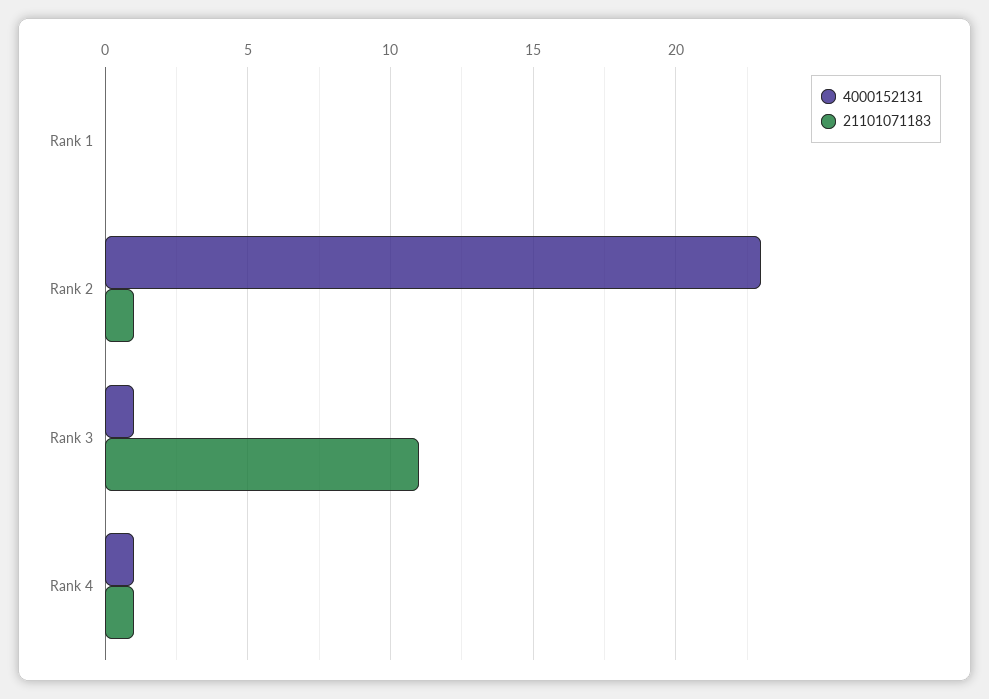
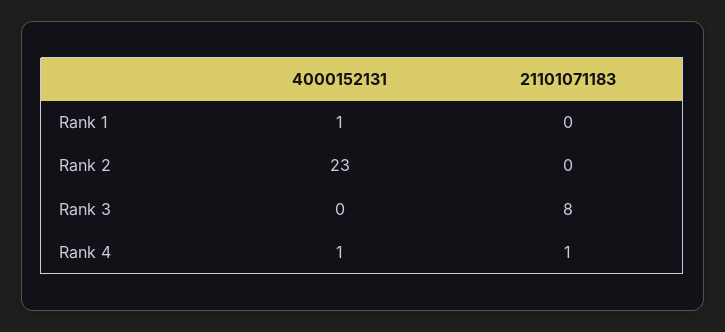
  {
    "4000152131": {
-     "Rank 1": 0,
+     "Rank 1": 1,
      "Rank 2": 23,
-     "Rank 3": 1,
+     "Rank 3": 0,
      "Rank 4": 1
    },
    "21101071183": {
      "Rank 1": 0,
-     "Rank 2": 1,
+     "Rank 2": 0,
-     "Rank 3": 11,
+     "Rank 3": 8,
      "Rank 4": 1
    }
  }

